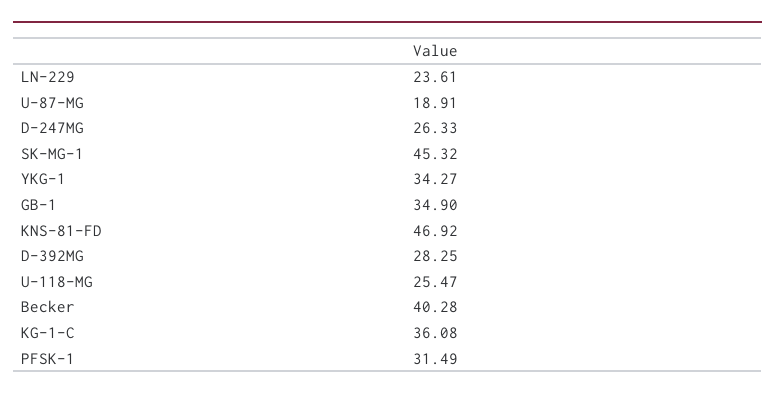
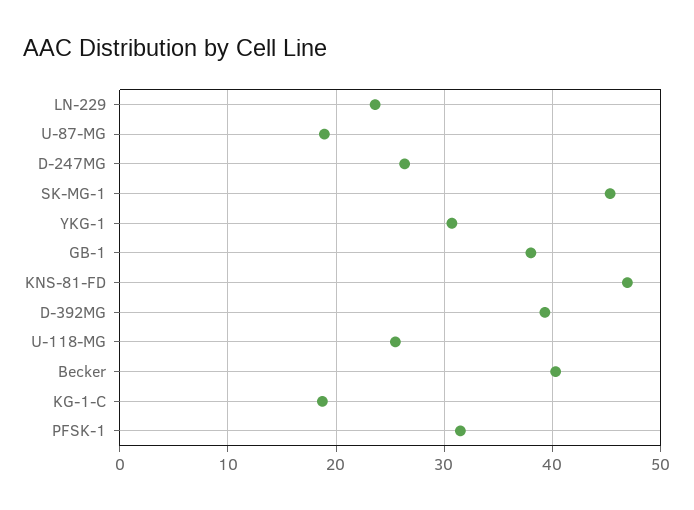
  {
    "LN-229": 23.61,
    "U-87-MG": 18.91,
    "D-247MG": 26.33,
    "SK-MG-1": 45.32,
-   "YKG-1": 34.27,
+   "YKG-1": 31,
-   "GB-1": 34.9,
+   "GB-1": 38,
    "KNS-81-FD": 46.92,
-   "D-392MG": 28.25,
+   "D-392MG": 39,
    "U-118-MG": 25.47,
    "Becker": 40.28,
-   "KG-1-C": 36.08,
+   "KG-1-C": 19,
    "PFSK-1": 31.49
  }

